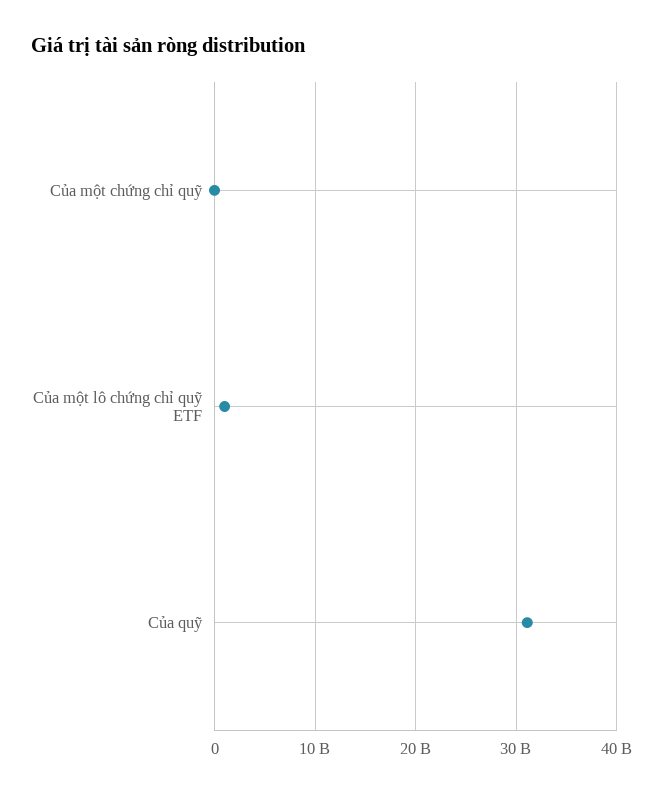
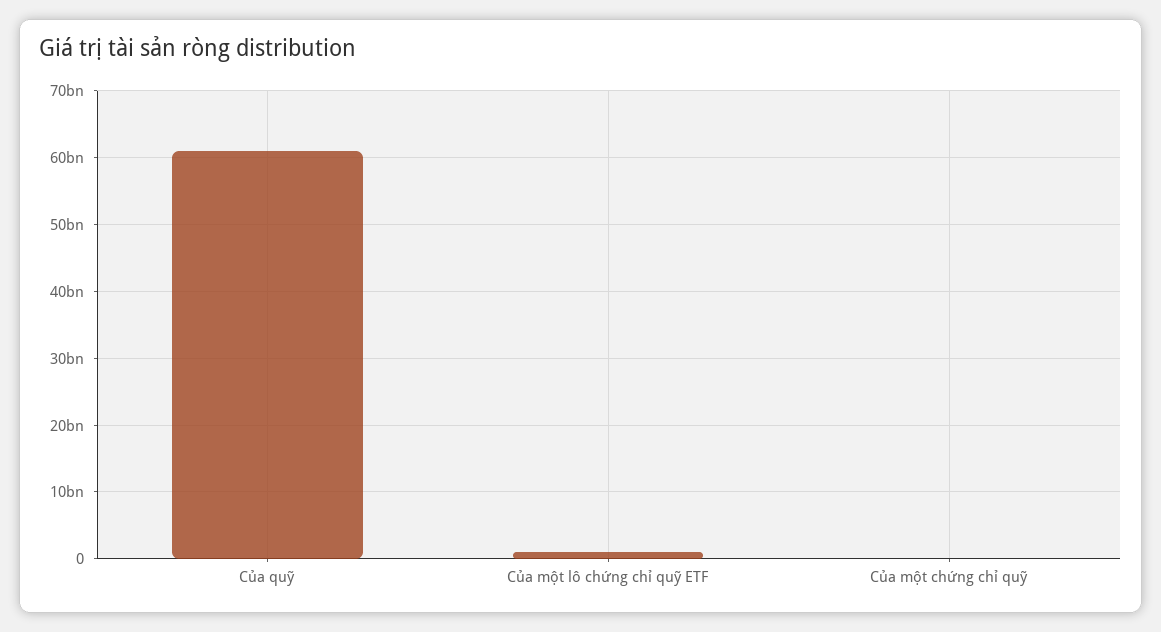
  {
    "Của một chứng chỉ quỹ": 0,
    "Của một lô chứng chỉ quỹ ETF": 1000000000,
-   "Của quỹ": 31000000000
+   "Của quỹ": 61000000000
  }

